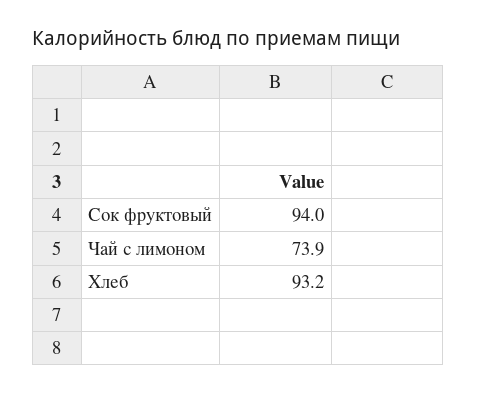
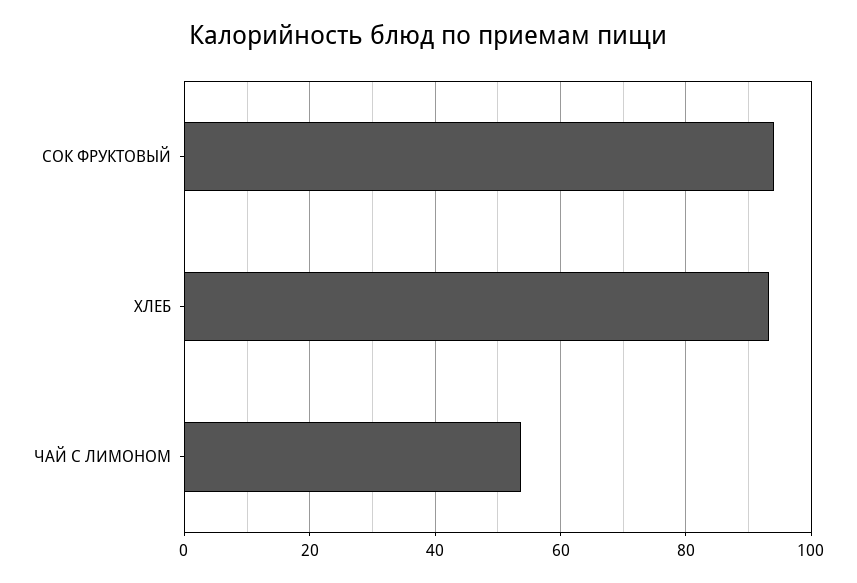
  {
    "Сок фруктовый": 94,
-   "Чай с лимоном": 73.9,
+   "Чай с лимоном": 54,
    "Хлеб": 93.2
  }

